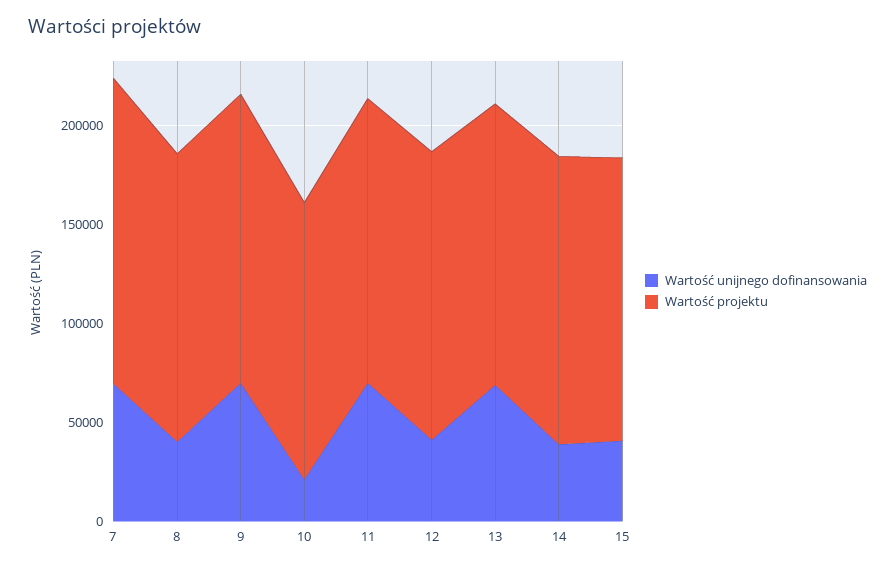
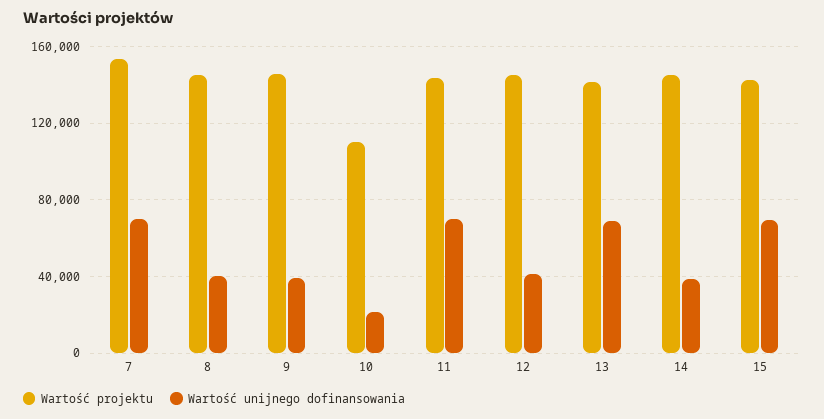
  {
    "Wartość unijnego dofinansowania": {
      "7": 70000,
      "8": 40000,
-     "9": 70000,
+     "9": 40000,
      "10": 20000,
      "11": 70000,
      "12": 40000,
      "13": 70000,
      "14": 40000,
-     "15": 40000
+     "15": 70000
    },
    "Wartość projektu": {
      "7": 155000,
      "8": 145000,
      "9": 145000,
-     "10": 140000,
+     "10": 110000,
      "11": 145000,
      "12": 145000,
      "13": 140000,
      "14": 145000,
      "15": 145000
    }
  }

